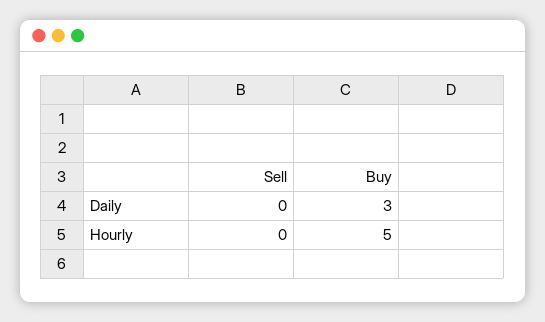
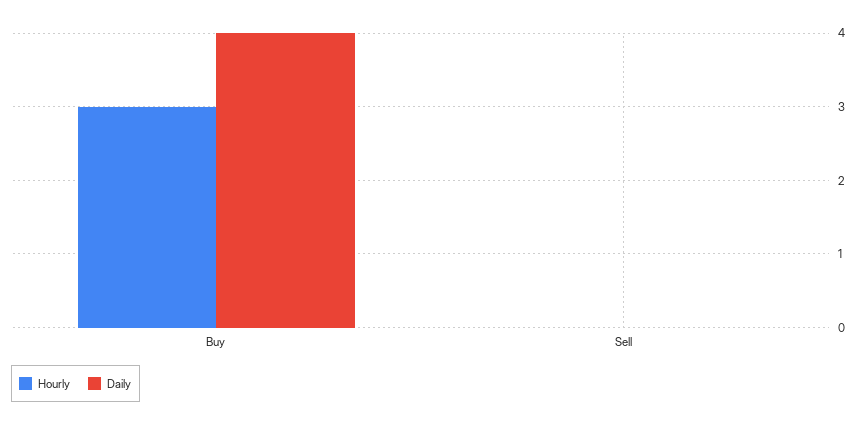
  {
    "Daily": {
      "Sell": 0,
-     "Buy": 3
+     "Buy": 4
    },
    "Hourly": {
      "Sell": 0,
-     "Buy": 5
+     "Buy": 3
    }
  }

